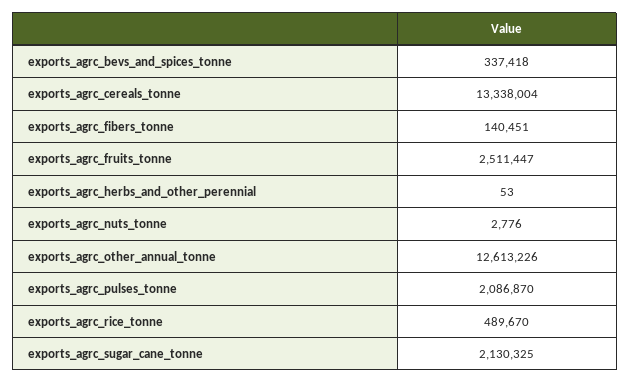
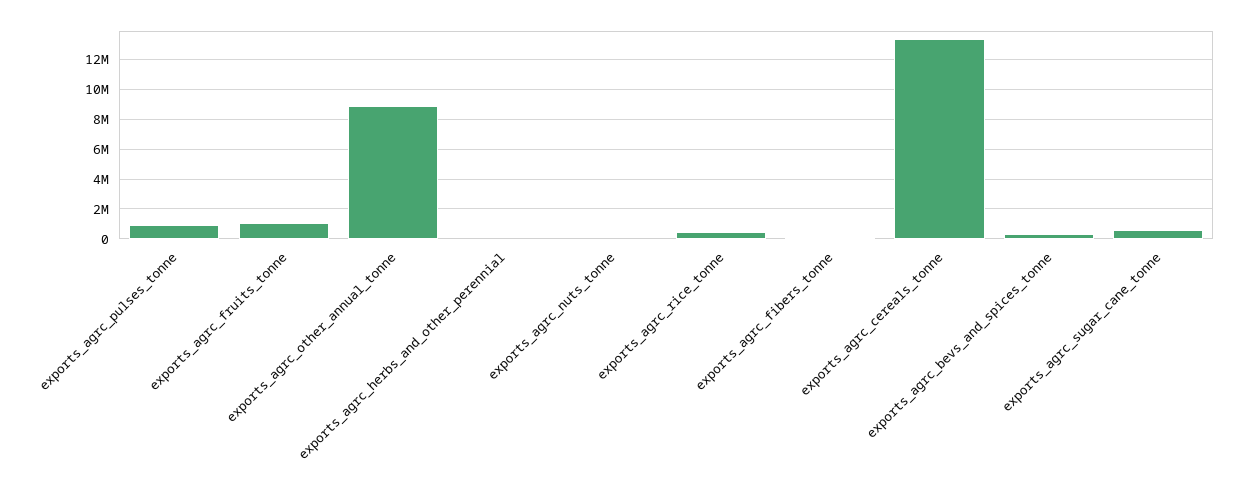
  {
    "exports_agrc_bevs_and_spices_tonne": 337418,
    "exports_agrc_cereals_tonne": 13338004,
    "exports_agrc_fibers_tonne": 140451,
-   "exports_agrc_fruits_tonne": 2511447,
+   "exports_agrc_fruits_tonne": 1000000,
    "exports_agrc_herbs_and_other_perennial": 53,
    "exports_agrc_nuts_tonne": 2776,
-   "exports_agrc_other_annual_tonne": 12613226,
+   "exports_agrc_other_annual_tonne": 9000000,
-   "exports_agrc_pulses_tonne": 2086870,
+   "exports_agrc_pulses_tonne": 1000000,
    "exports_agrc_rice_tonne": 489670,
-   "exports_agrc_sugar_cane_tonne": 2130325
+   "exports_agrc_sugar_cane_tonne": 500000
  }

